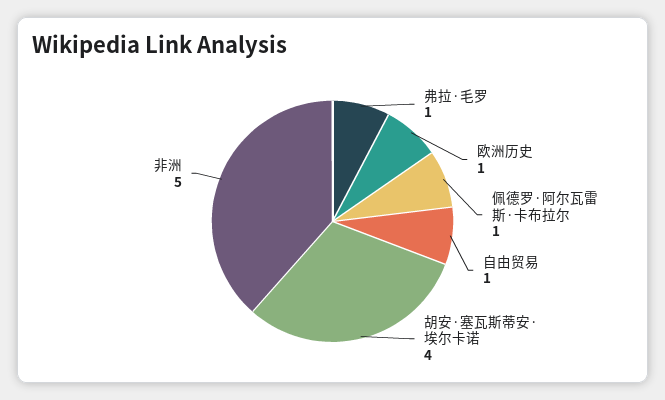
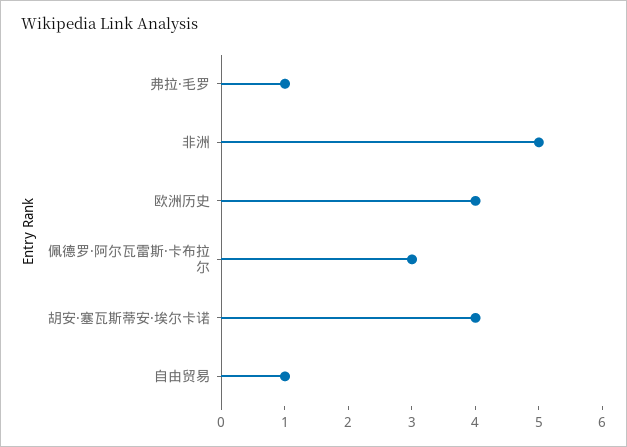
  {
    "弗拉·毛罗": 1,
-   "欧洲历史": 1,
+   "欧洲历史": 4,
-   "佩德罗·阿尔瓦雷斯·卡布拉尔": 1,
+   "佩德罗·阿尔瓦雷斯·卡布拉尔": 3,
    "自由贸易": 1,
    "胡安·塞瓦斯蒂安·埃尔卡诺": 4,
    "非洲": 5
  }

